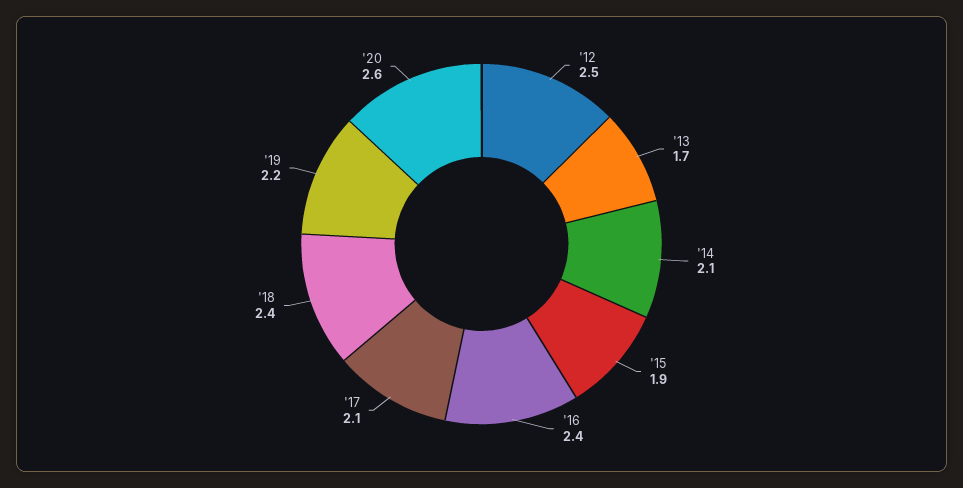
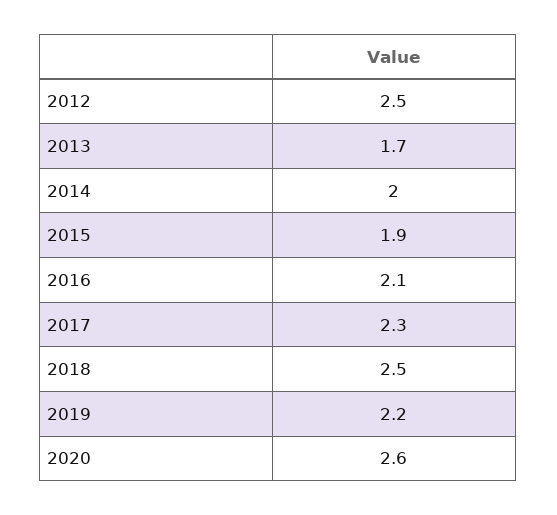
  {
    "'12": 2.5,
    "'13": 1.7,
-   "'14": 2.1,
+   "'14": 2,
    "'15": 1.9,
-   "'16": 2.4,
+   "'16": 2.1,
-   "'17": 2.1,
+   "'17": 2.3,
-   "'18": 2.4,
+   "'18": 2.5,
    "'19": 2.2,
    "'20": 2.6
  }

